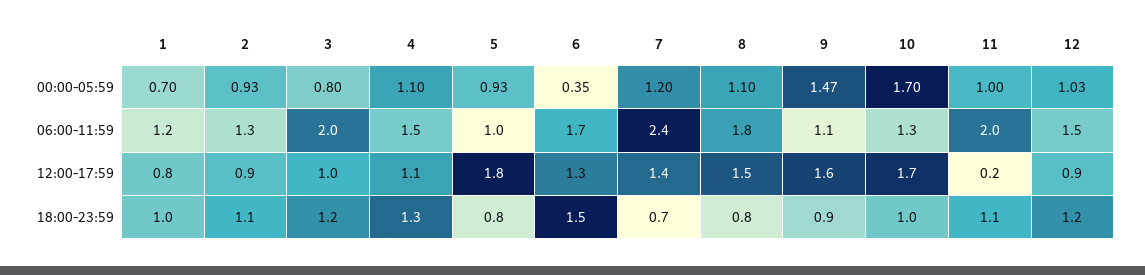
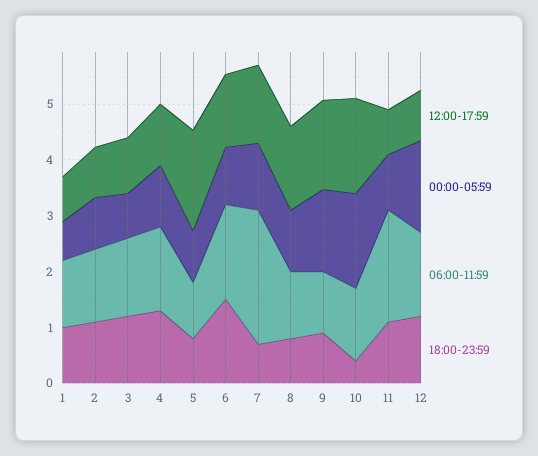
  {
    "00:00-05:59": {
      "1": 0.7,
      "2": 0.93,
      "3": 0.8,
      "4": 1.1,
      "5": 0.93,
-     "6": 0.35,
+     "6": 1,
      "7": 1.2,
      "8": 1.1,
      "9": 1.47,
      "10": 1.7,
      "11": 1,
-     "12": 1.03
+     "12": 1.6
    },
    "06:00-11:59": {
      "1": 1.2,
      "2": 1.3,
-     "3": 2,
+     "3": 1.4,
      "4": 1.5,
      "5": 1,
      "6": 1.7,
      "7": 2.4,
-     "8": 1.8,
+     "8": 1.2,
      "9": 1.1,
      "10": 1.3,
      "11": 2,
      "12": 1.5
    },
    "12:00-17:59": {
      "1": 0.8,
      "2": 0.9,
      "3": 1,
      "4": 1.1,
      "5": 1.8,
      "6": 1.3,
      "7": 1.4,
      "8": 1.5,
      "9": 1.6,
      "10": 1.7,
-     "11": 0.2,
+     "11": 0.8,
      "12": 0.9
    },
    "18:00-23:59": {
      "1": 1,
      "2": 1.1,
      "3": 1.2,
      "4": 1.3,
      "5": 0.8,
      "6": 1.5,
      "7": 0.7,
      "8": 0.8,
      "9": 0.9,
-     "10": 1,
+     "10": 0.4,
      "11": 1.1,
      "12": 1.2
    }
  }

